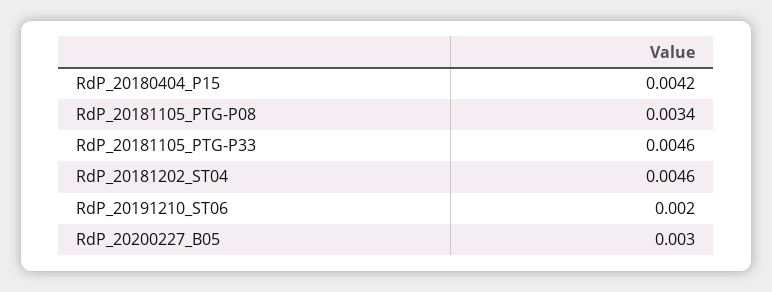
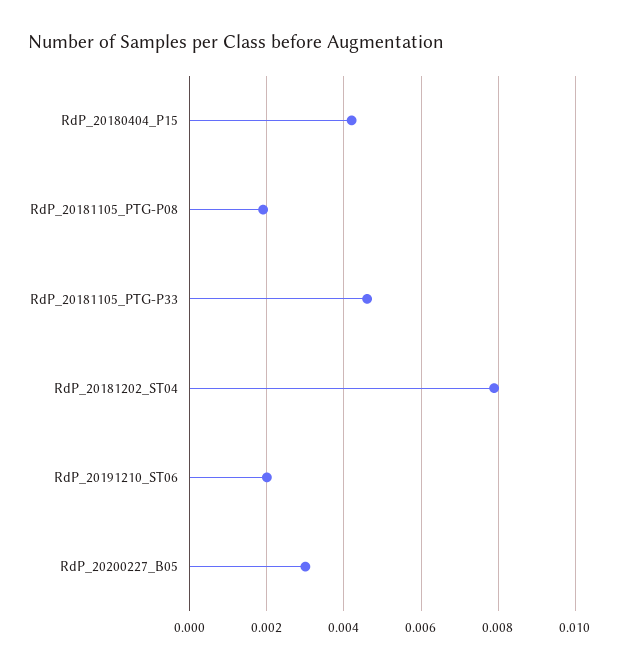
  {
    "RdP_20180404_P15": 0.0042,
-   "RdP_20181105_PTG-P08": 0.0034,
+   "RdP_20181105_PTG-P08": 0.002,
    "RdP_20181105_PTG-P33": 0.0046,
-   "RdP_20181202_ST04": 0.0046,
+   "RdP_20181202_ST04": 0.008,
    "RdP_20191210_ST06": 0.002,
    "RdP_20200227_B05": 0.003
  }

